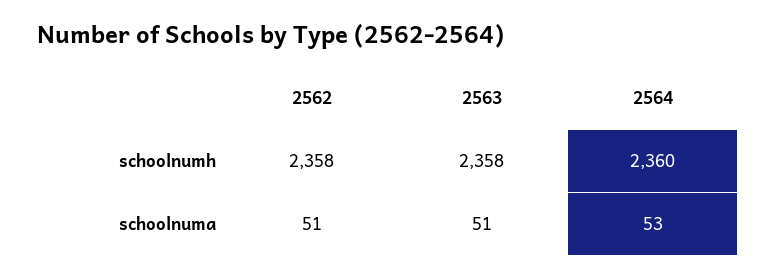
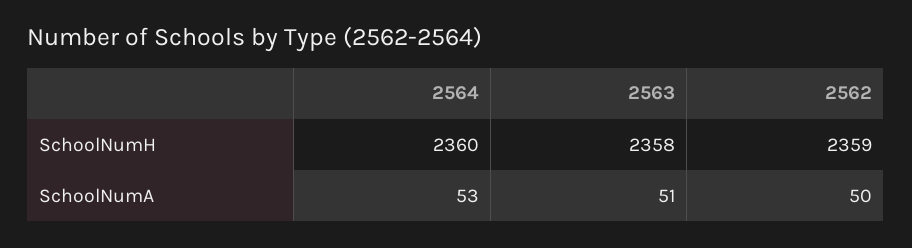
  {
    "2562": {
-     "schoolnumh": 2358,
+     "schoolnumh": 2359,
-     "schoolnuma": 51
+     "schoolnuma": 50
    },
    "2563": {
      "schoolnumh": 2358,
      "schoolnuma": 51
    },
    "2564": {
      "schoolnumh": 2360,
      "schoolnuma": 53
    }
  }

